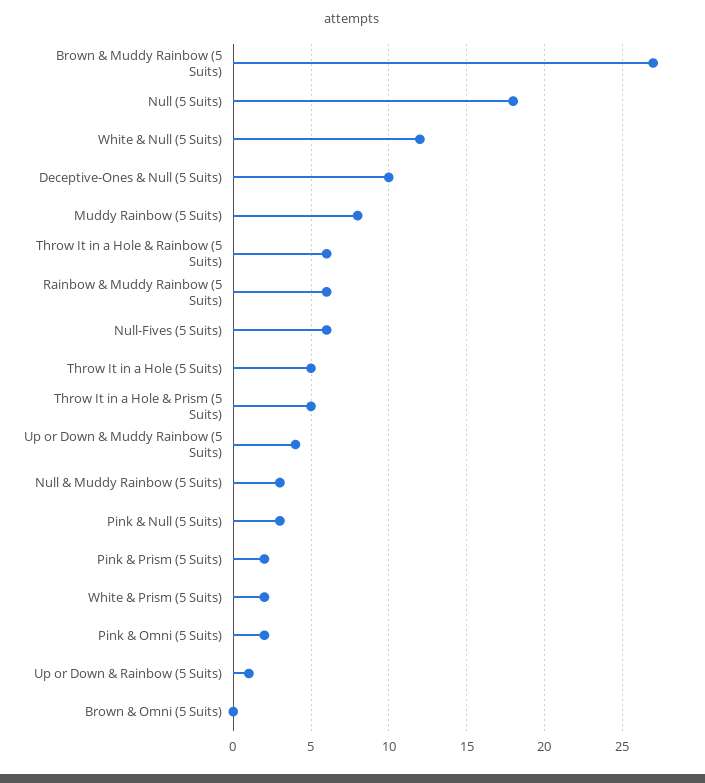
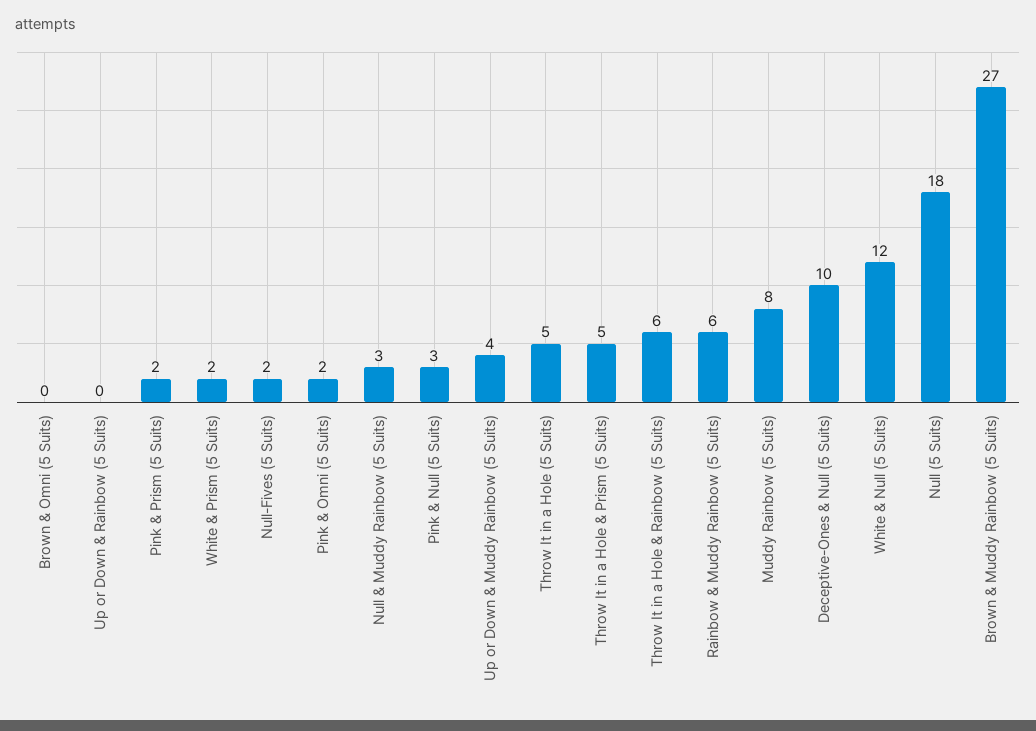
  {
    "Brown & Muddy Rainbow (5 Suits)": 27,
    "Null (5 Suits)": 18,
    "White & Null (5 Suits)": 12,
    "Deceptive-Ones & Null (5 Suits)": 10,
    "Muddy Rainbow (5 Suits)": 8,
    "Throw It in a Hole & Rainbow (5 Suits)": 6,
    "Rainbow & Muddy Rainbow (5 Suits)": 6,
-   "Null-Fives (5 Suits)": 6,
+   "Null-Fives (5 Suits)": 2,
    "Throw It in a Hole (5 Suits)": 5,
    "Throw It in a Hole & Prism (5 Suits)": 5,
    "Up or Down & Muddy Rainbow (5 Suits)": 4,
    "Null & Muddy Rainbow (5 Suits)": 3,
    "Pink & Null (5 Suits)": 3,
    "Pink & Prism (5 Suits)": 2,
    "White & Prism (5 Suits)": 2,
    "Pink & Omni (5 Suits)": 2,
-   "Up or Down & Rainbow (5 Suits)": 1,
+   "Up or Down & Rainbow (5 Suits)": 0,
    "Brown & Omni (5 Suits)": 0
  }

